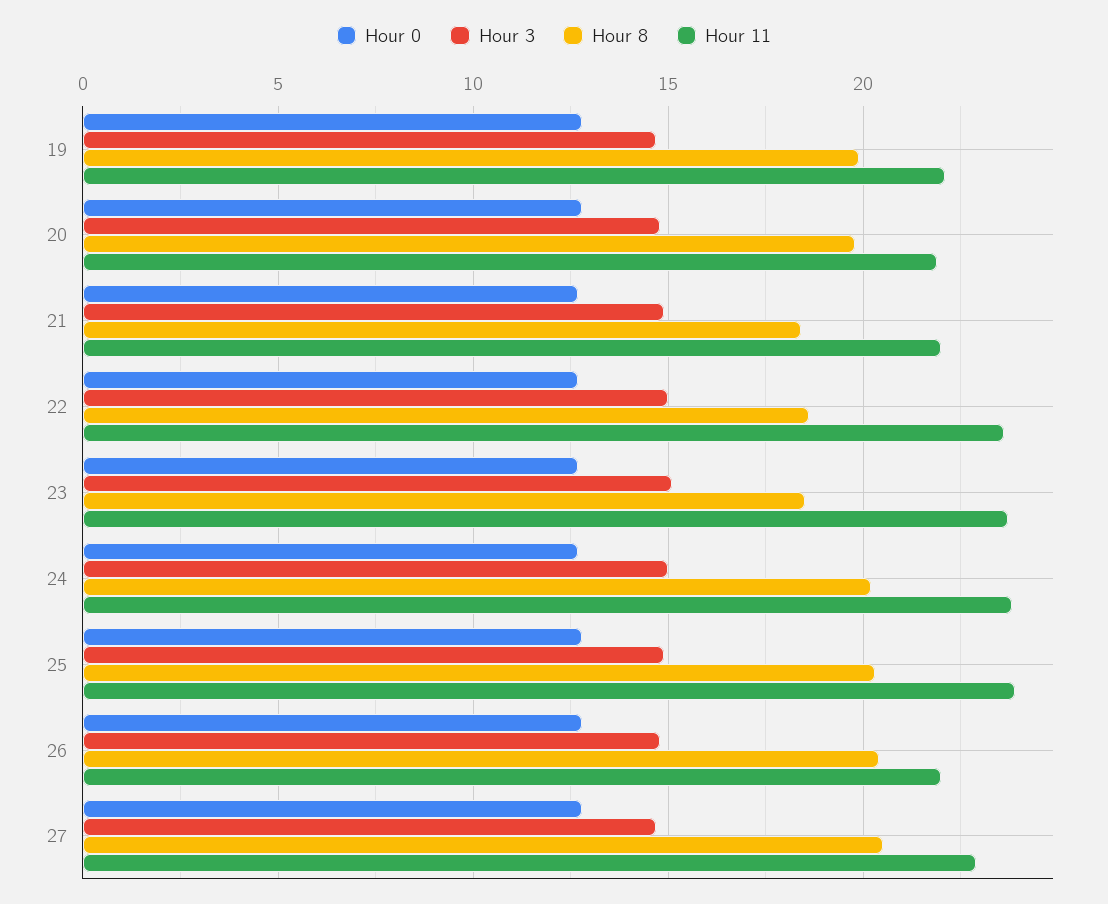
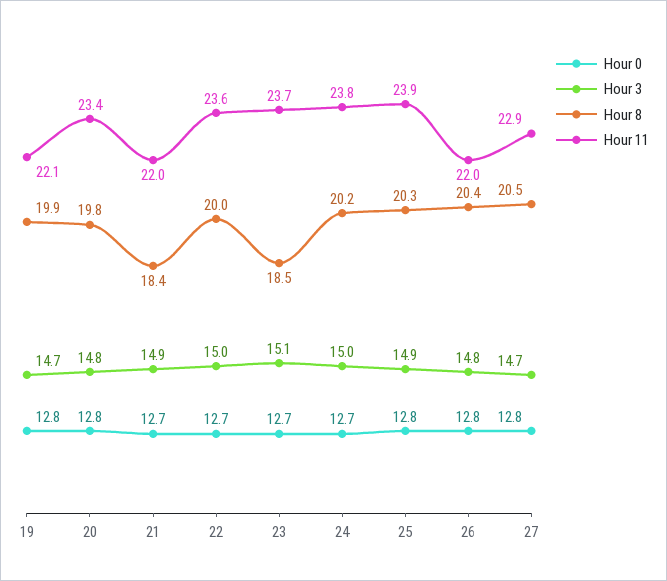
  {
    "Hour 0": {
      "19": 12.8,
      "20": 12.8,
      "21": 12.7,
      "22": 12.7,
      "23": 12.7,
      "24": 12.7,
      "25": 12.8,
      "26": 12.8,
      "27": 12.8
    },
    "Hour 3": {
      "19": 14.7,
      "20": 14.8,
      "21": 14.9,
      "22": 15,
      "23": 15.1,
      "24": 15,
      "25": 14.9,
      "26": 14.8,
      "27": 14.7
    },
    "Hour 8": {
      "19": 19.9,
      "20": 19.8,
      "21": 18.4,
-     "22": 18.5,
+     "22": 20,
      "23": 18.5,
      "24": 20.2,
      "25": 20.3,
      "26": 20.4,
      "27": 20.5
    },
    "Hour 11": {
      "19": 22.1,
-     "20": 22,
+     "20": 23.4,
      "21": 22,
      "22": 23.6,
      "23": 23.7,
      "24": 23.8,
      "25": 23.9,
      "26": 22,
      "27": 22.9
    }
  }

